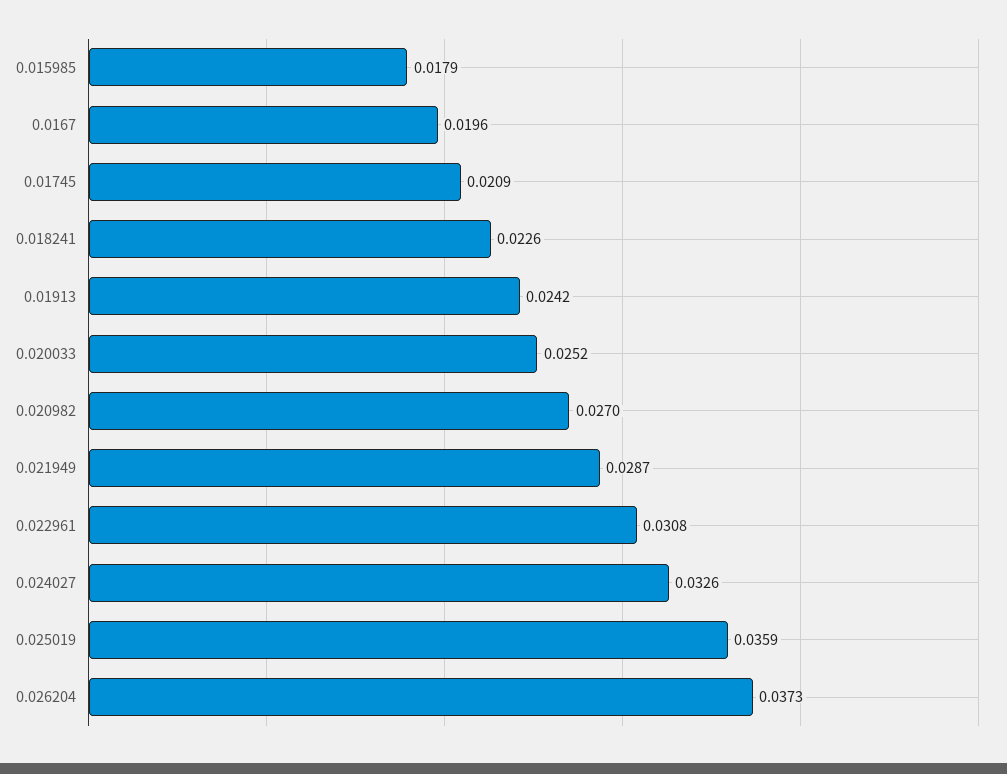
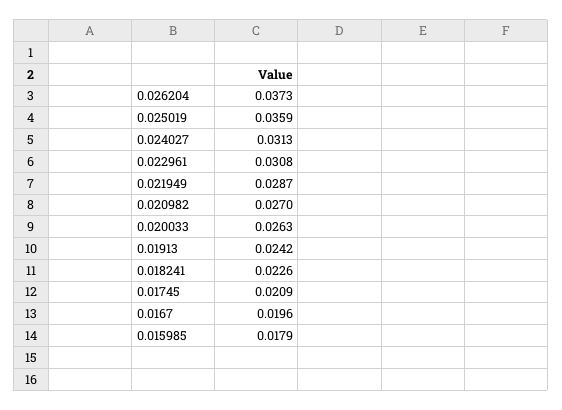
  {
    "0.015985": 0.0179,
    "0.0167": 0.0196,
    "0.01745": 0.0209,
    "0.018241": 0.0226,
    "0.01913": 0.0242,
-   "0.020033": 0.0252,
+   "0.020033": 0.0263,
    "0.020982": 0.027,
    "0.021949": 0.0287,
    "0.022961": 0.0308,
-   "0.024027": 0.0326,
+   "0.024027": 0.0313,
    "0.025019": 0.0359,
    "0.026204": 0.0373
  }

